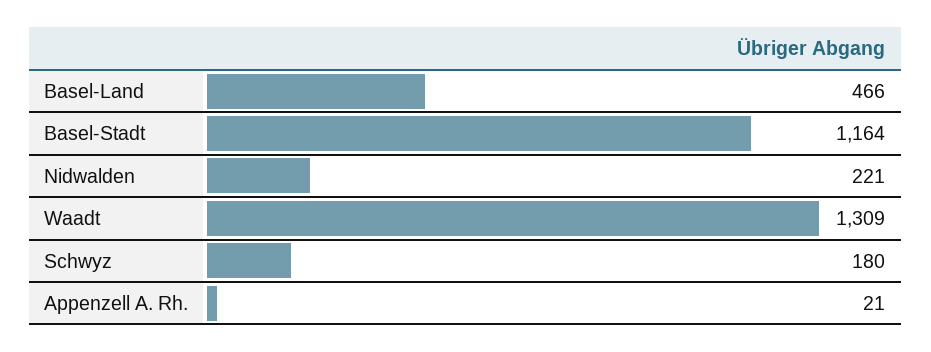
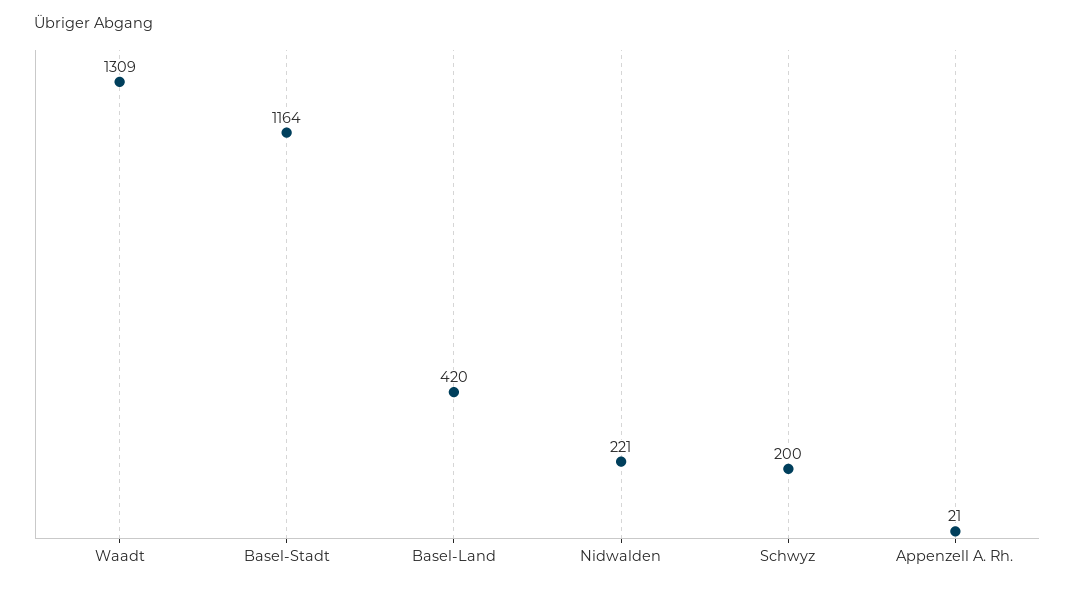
  {
-   "Basel-Land": 466,
+   "Basel-Land": 420,
    "Basel-Stadt": 1164,
    "Nidwalden": 221,
    "Waadt": 1309,
-   "Schwyz": 180,
+   "Schwyz": 200,
    "Appenzell A. Rh.": 21
  }

